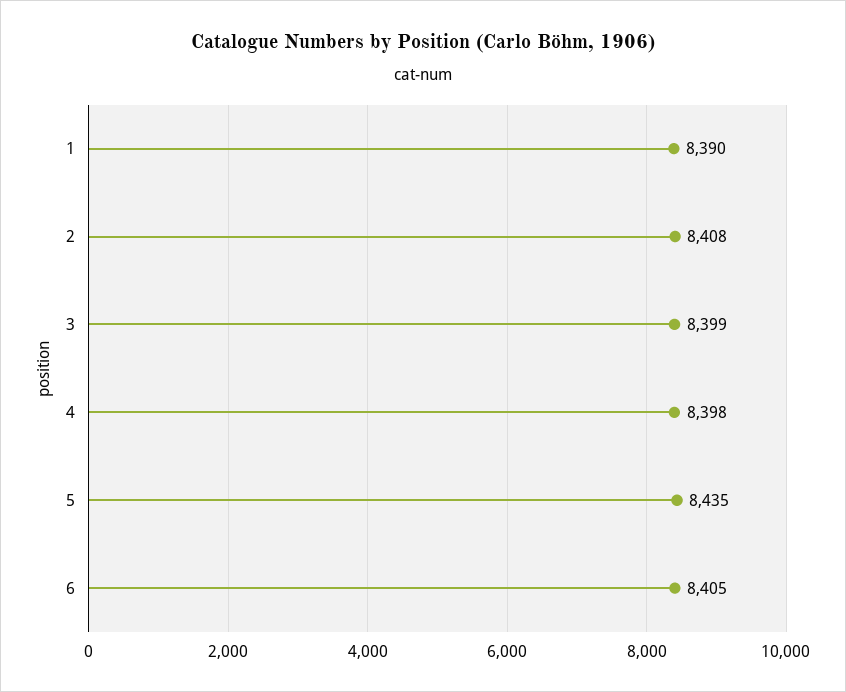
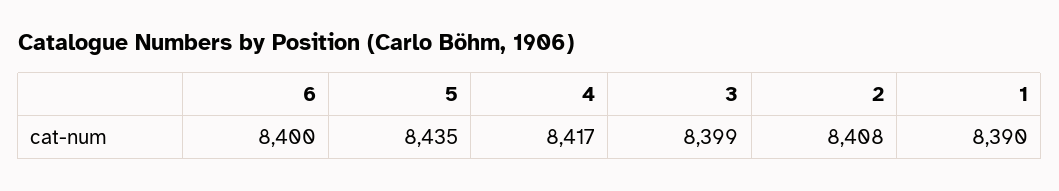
  {
    "1": 8390,
    "2": 8408,
    "3": 8399,
-   "4": 8398,
+   "4": 8417,
    "5": 8435,
-   "6": 8405
+   "6": 8400
  }

